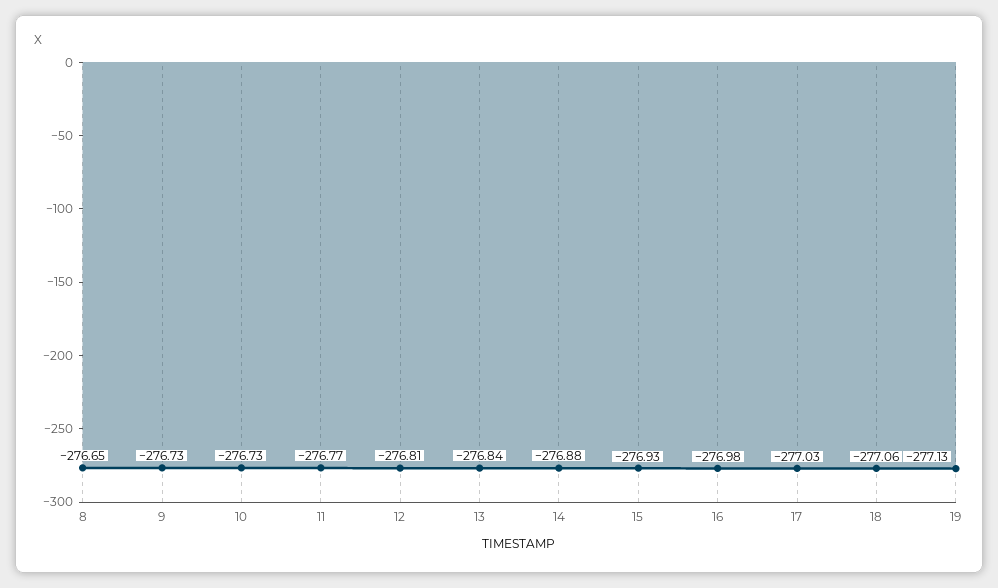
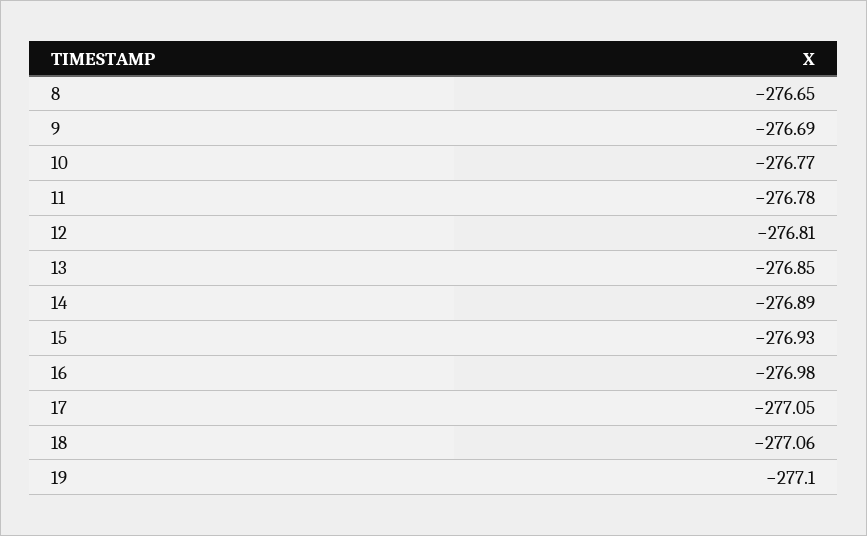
  {
    "8": -276.65,
-   "9": -276.73,
+   "9": -276.69,
-   "10": -276.73,
+   "10": -276.77,
-   "11": -276.77,
+   "11": -276.78,
    "12": -276.81,
-   "13": -276.84,
+   "13": -276.85,
-   "14": -276.88,
+   "14": -276.89,
    "15": -276.93,
    "16": -276.98,
-   "17": -277.03,
+   "17": -277.05,
    "18": -277.06,
-   "19": -277.13
+   "19": -277.1
  }

